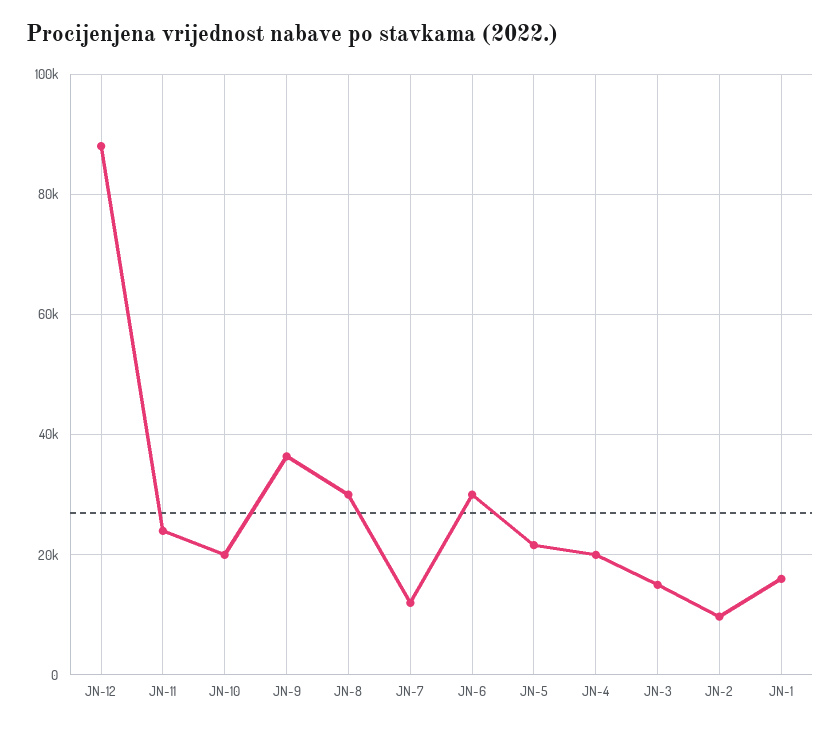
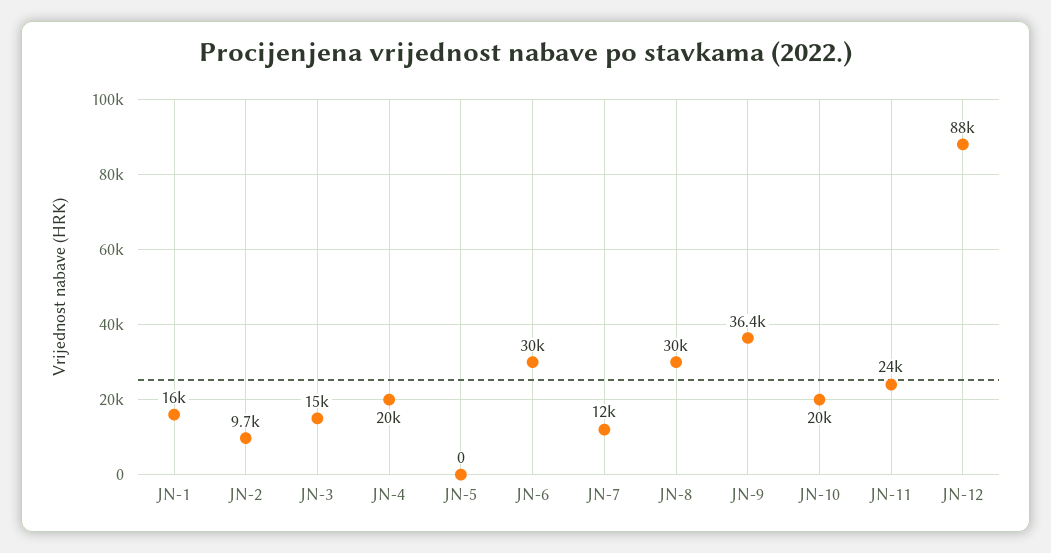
  {
    "JN-12": 88000,
    "JN-11": 24000,
    "JN-10": 20000,
    "JN-9": 36400,
    "JN-8": 30000,
    "JN-7": 12000,
    "JN-6": 30000,
-   "JN-5": 22000,
+   "JN-5": 0,
    "JN-4": 20000,
    "JN-3": 15000,
    "JN-2": 9700,
    "JN-1": 16000
  }

